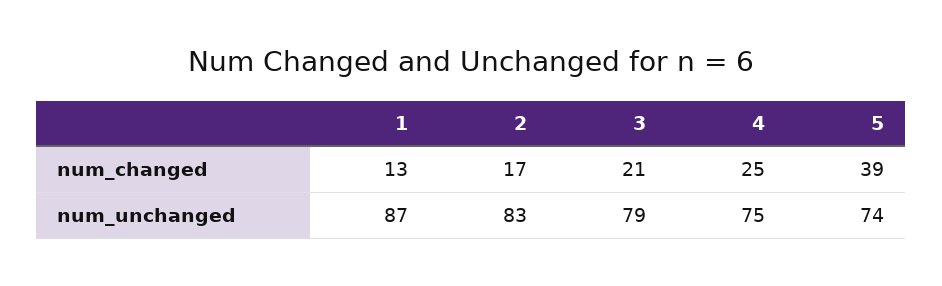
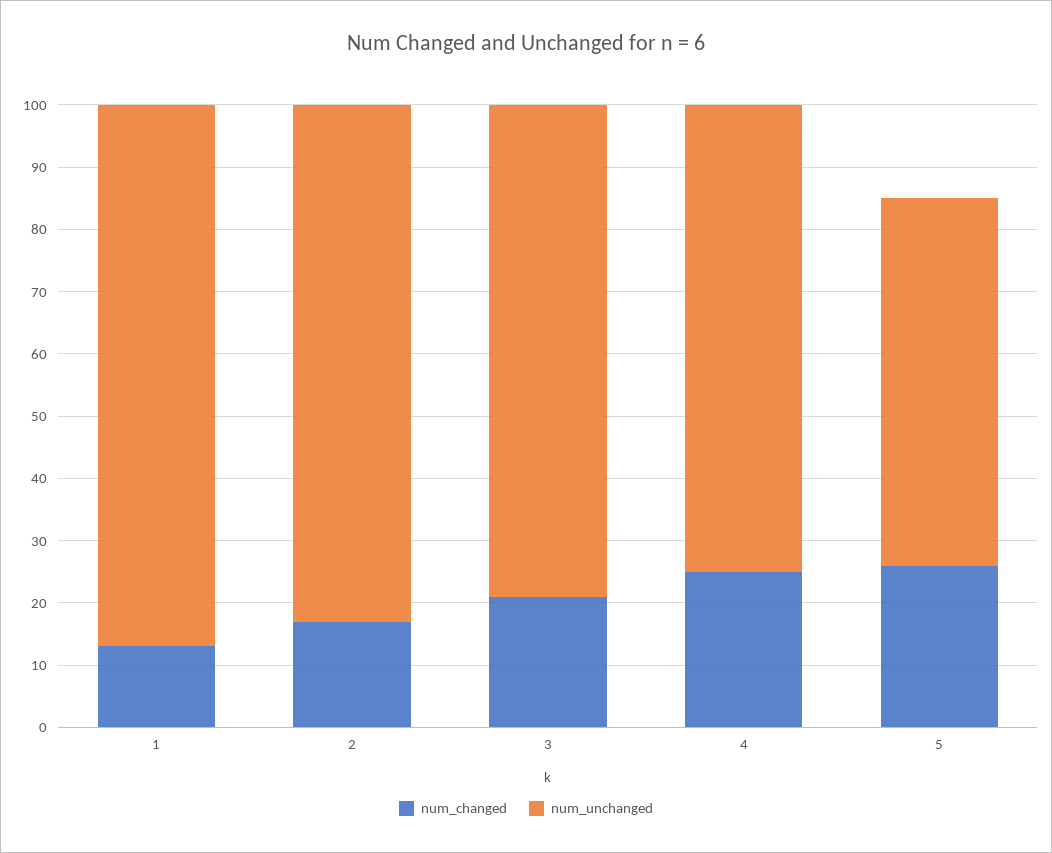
  {
    "num_changed": {
      "1": 13,
      "2": 17,
      "3": 21,
      "4": 25,
-     "5": 39
+     "5": 25
    },
    "num_unchanged": {
      "1": 87,
      "2": 83,
      "3": 79,
      "4": 75,
-     "5": 74
+     "5": 60
    }
  }

